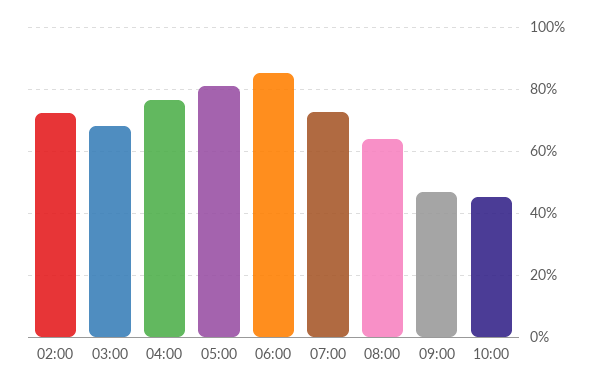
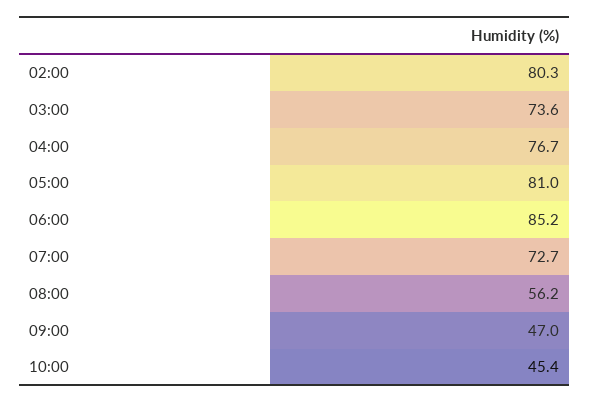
  {
-   "02:00": 72,
+   "02:00": 80.3,
-   "03:00": 68,
+   "03:00": 73.6,
    "04:00": 76.7,
    "05:00": 81,
    "06:00": 85.2,
    "07:00": 72.7,
-   "08:00": 64,
+   "08:00": 56.2,
    "09:00": 47,
    "10:00": 45.4
  }

